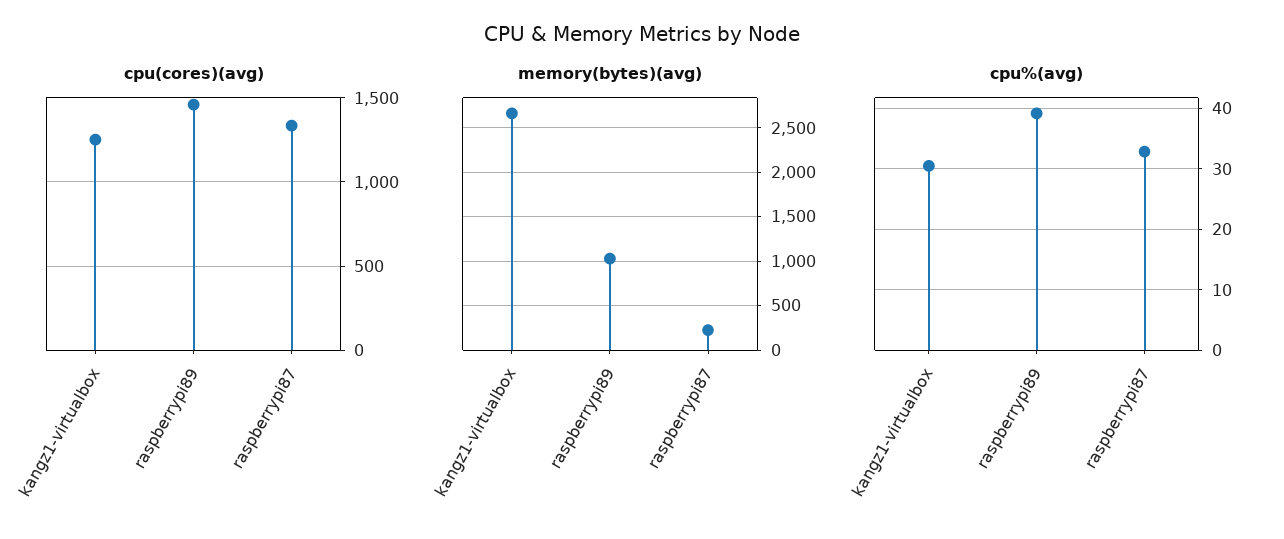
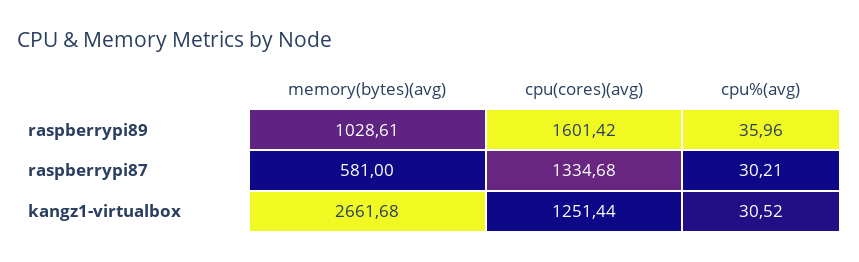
  {
    "cpu(cores)(avg)": {
      "kangz1-virtualbox": 1251.44,
-     "raspberrypi89": 1450,
+     "raspberrypi89": 1601.42,
      "raspberrypi87": 1334.68
    },
    "memory(bytes)(avg)": {
      "kangz1-virtualbox": 2661.68,
      "raspberrypi89": 1028.61,
-     "raspberrypi87": 200
+     "raspberrypi87": 581
    },
    "cpu%(avg)": {
      "kangz1-virtualbox": 30.52,
-     "raspberrypi89": 39,
+     "raspberrypi89": 35.96,
-     "raspberrypi87": 33
+     "raspberrypi87": 30.21
    }
  }

